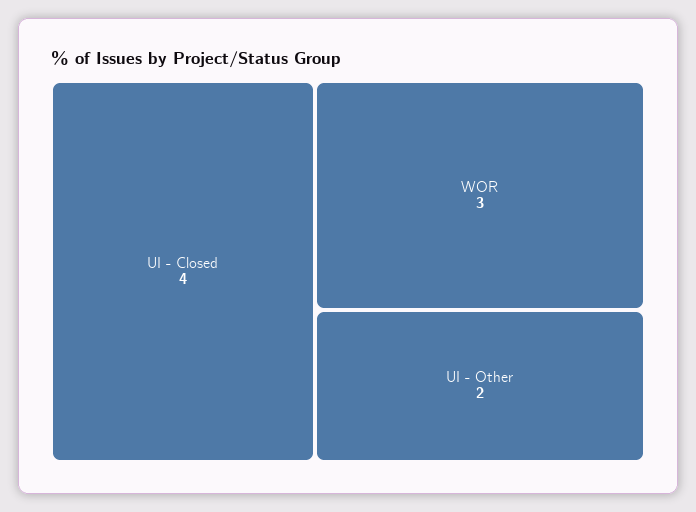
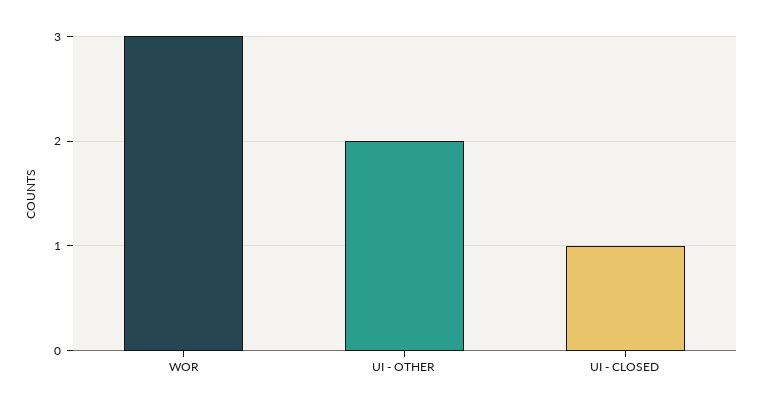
  {
-   "UI - Closed": 4,
+   "UI - Closed": 1,
    "WOR": 3,
    "UI - Other": 2
  }

